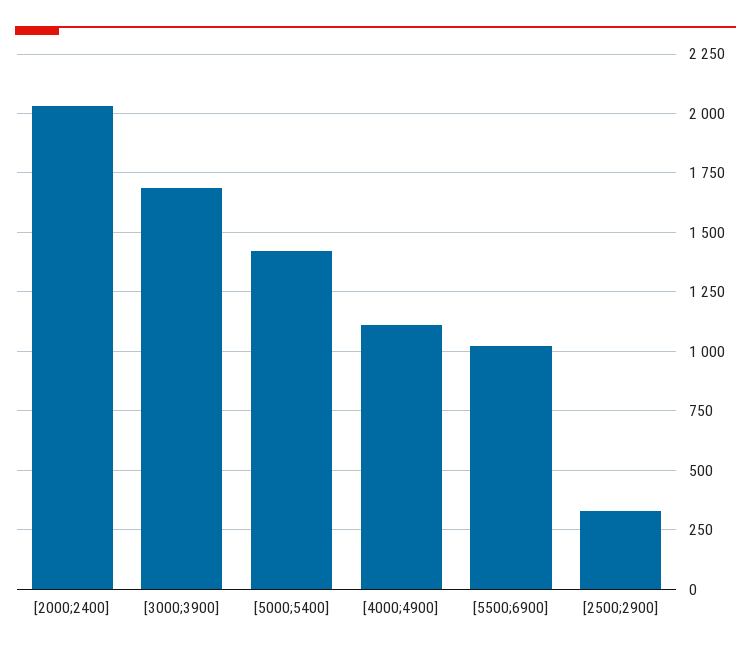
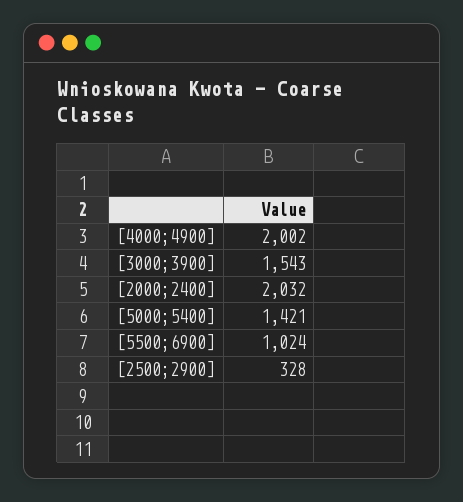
  {
    "[2000;2400]": 2032,
-   "[3000;3900]": 1700,
+   "[3000;3900]": 1543,
    "[5000;5400]": 1421,
-   "[4000;4900]": 1100,
+   "[4000;4900]": 2002,
    "[5500;6900]": 1024,
    "[2500;2900]": 328
  }

